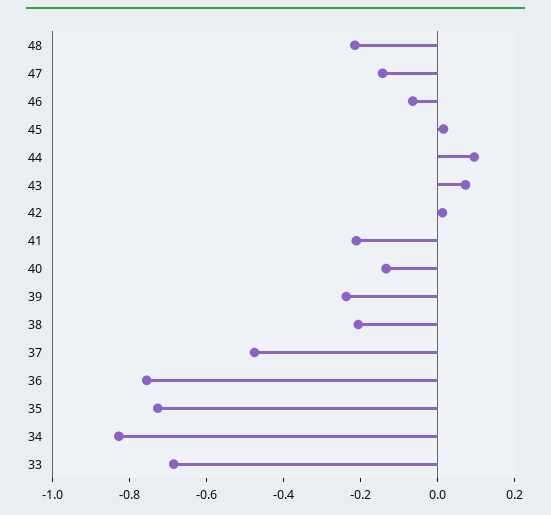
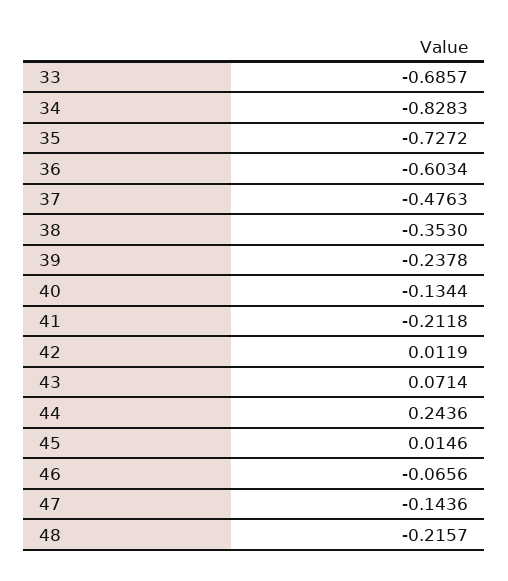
  {
    "48": -0.2157,
    "47": -0.1436,
    "46": -0.0656,
    "45": 0.0146,
-   "44": 0.1,
+   "44": 0.2436,
    "43": 0.0714,
    "42": 0.0119,
    "41": -0.2118,
    "40": -0.1344,
    "39": -0.2378,
-   "38": -0.2,
+   "38": -0.353,
    "37": -0.4763,
-   "36": -0.75,
+   "36": -0.6034,
    "35": -0.7272,
    "34": -0.8283,
    "33": -0.6857
  }

